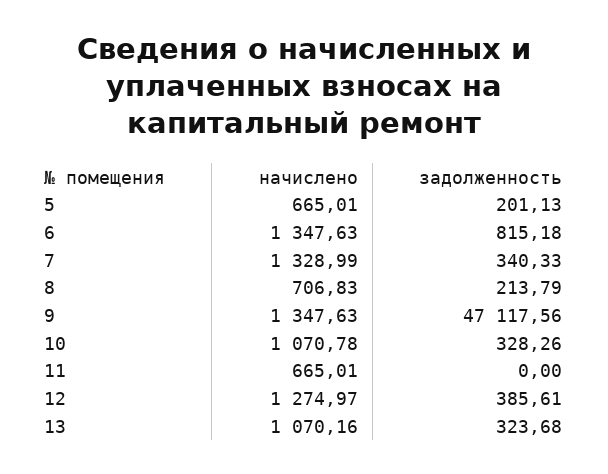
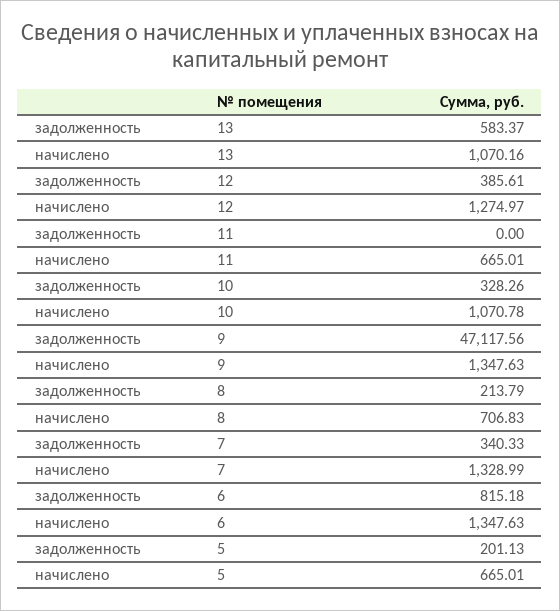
  {
    "начислено": {
      "5": 665.01,
      "6": 1347.63,
      "7": 1328.99,
      "8": 706.83,
      "9": 1347.63,
      "10": 1070.78,
      "11": 665.01,
      "12": 1274.97,
      "13": 1070.16
    },
    "задолженность": {
      "5": 201.13,
      "6": 815.18,
      "7": 340.33,
      "8": 213.79,
      "9": 47117.56,
      "10": 328.26,
      "11": 0,
      "12": 385.61,
-     "13": 323.68
+     "13": 583.37
    }
  }

